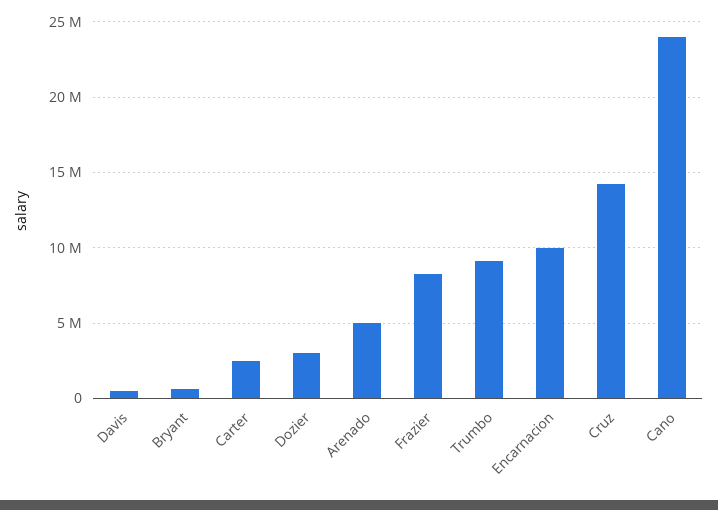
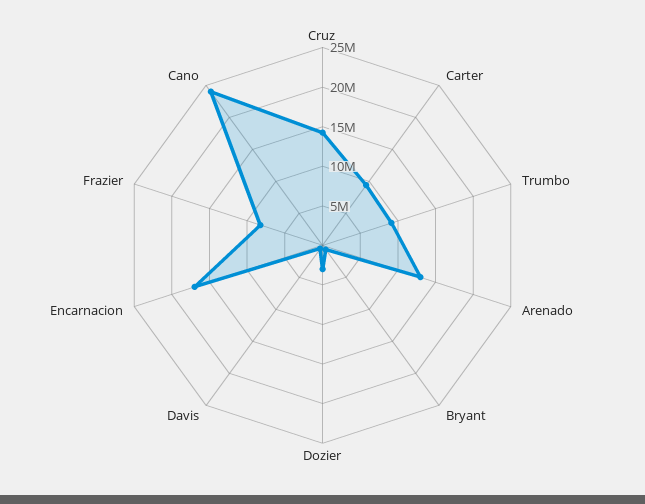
  {
    "Davis": 500000,
    "Bryant": 500000,
-   "Carter": 2500000,
+   "Carter": 10000000,
    "Dozier": 3000000,
-   "Arenado": 5000000,
+   "Arenado": 12500000,
    "Frazier": 8500000,
    "Trumbo": 9000000,
-   "Encarnacion": 10000000,
+   "Encarnacion": 17500000,
    "Cruz": 14500000,
    "Cano": 24000000
  }

